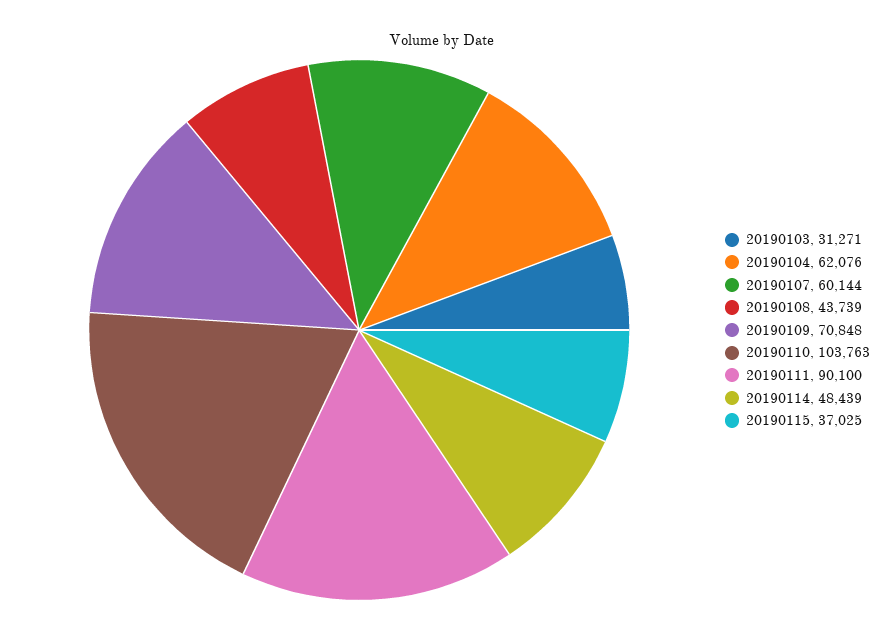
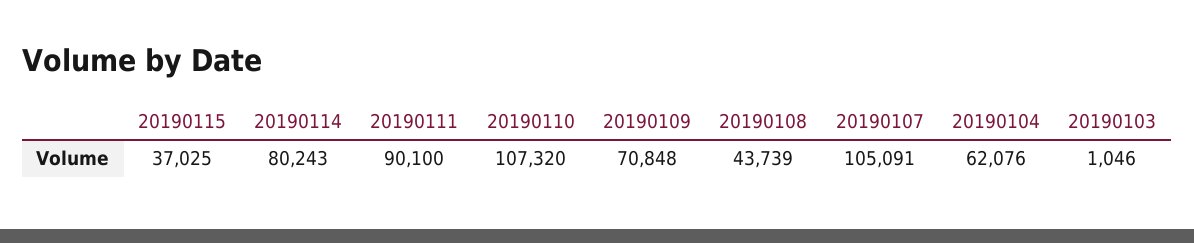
  {
-   "20190103": 31271,
+   "20190103": 1046,
    "20190104": 62076,
-   "20190107": 60144,
+   "20190107": 105091,
    "20190108": 43739,
    "20190109": 70848,
-   "20190110": 103763,
+   "20190110": 107320,
    "20190111": 90100,
-   "20190114": 48439,
+   "20190114": 80243,
    "20190115": 37025
  }

